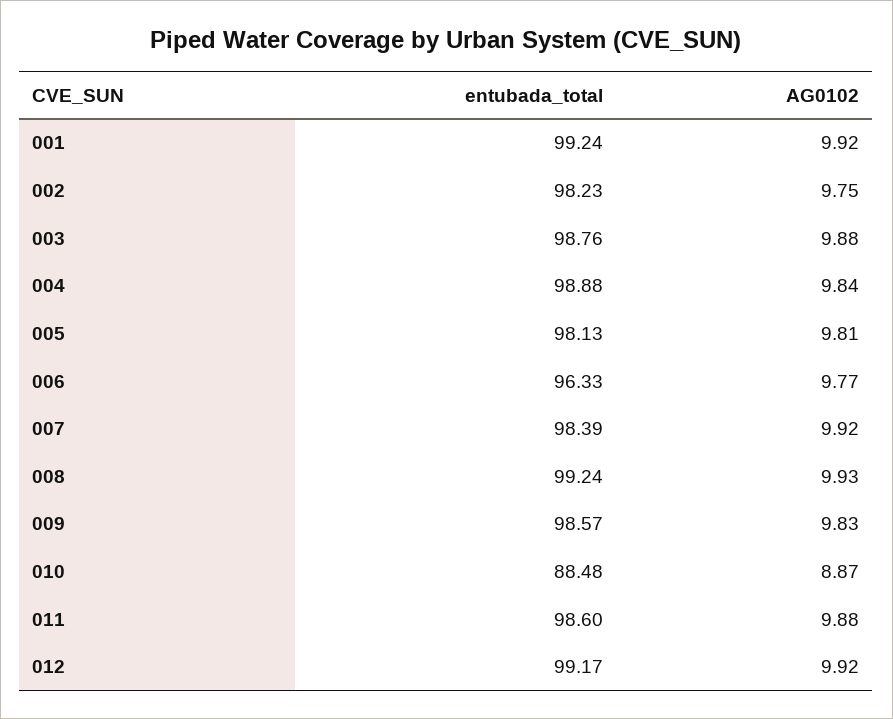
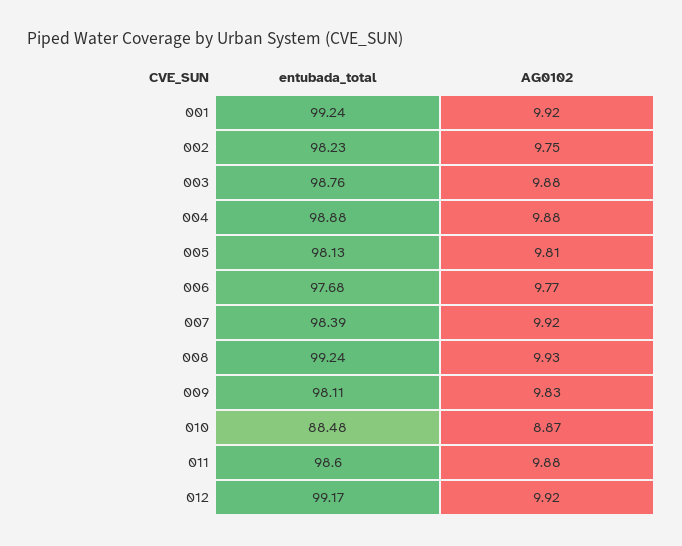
  {
    "entubada_total": {
      "001": 99.24,
      "002": 98.23,
      "003": 98.76,
      "004": 98.88,
      "005": 98.13,
-     "006": 96.33,
+     "006": 97.68,
      "007": 98.39,
      "008": 99.24,
-     "009": 98.57,
+     "009": 98.11,
      "010": 88.48,
      "011": 98.6,
      "012": 99.17
    },
    "AG0102": {
      "001": 9.92,
      "002": 9.75,
      "003": 9.88,
-     "004": 9.84,
+     "004": 9.88,
      "005": 9.81,
      "006": 9.77,
      "007": 9.92,
      "008": 9.93,
      "009": 9.83,
      "010": 8.87,
      "011": 9.88,
      "012": 9.92
    }
  }

